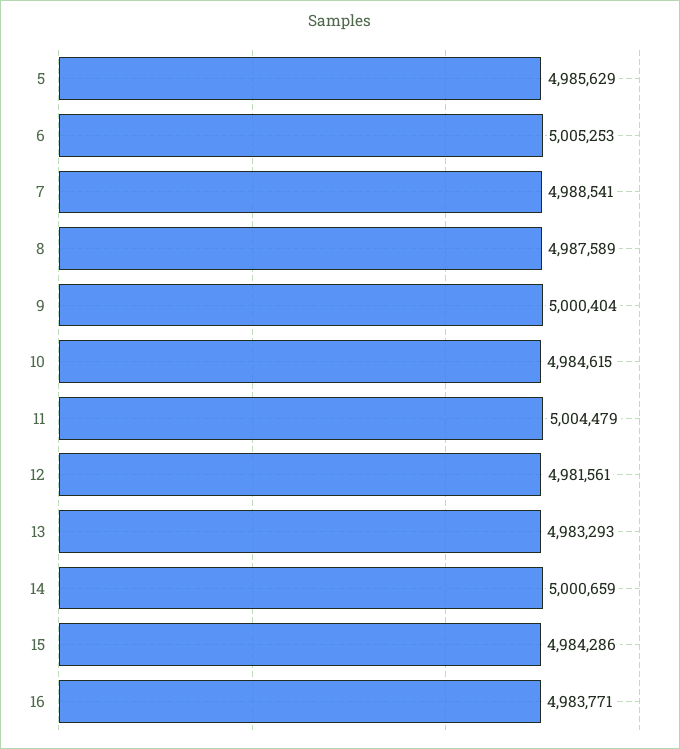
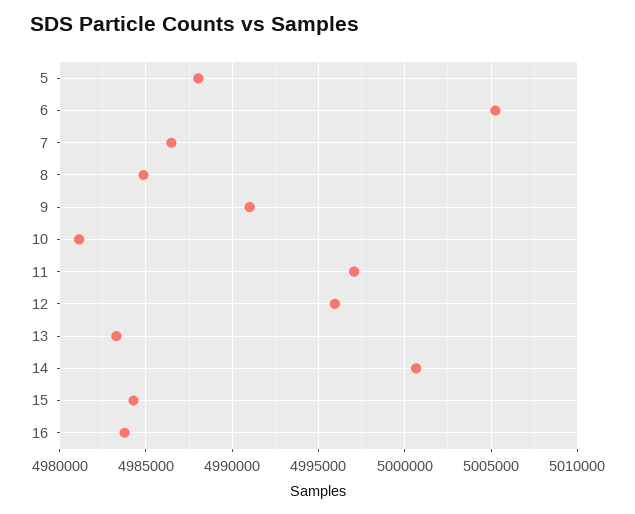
  {
-   "5": 4985629,
+   "5": 4988000,
    "6": 5005253,
-   "7": 4988541,
+   "7": 4986500,
-   "8": 4987589,
+   "8": 4985000,
-   "9": 5000404,
+   "9": 4991000,
-   "10": 4984615,
+   "10": 4981000,
-   "11": 5004479,
+   "11": 4997000,
-   "12": 4981561,
+   "12": 4996000,
    "13": 4983293,
    "14": 5000659,
    "15": 4984286,
    "16": 4983771
  }

